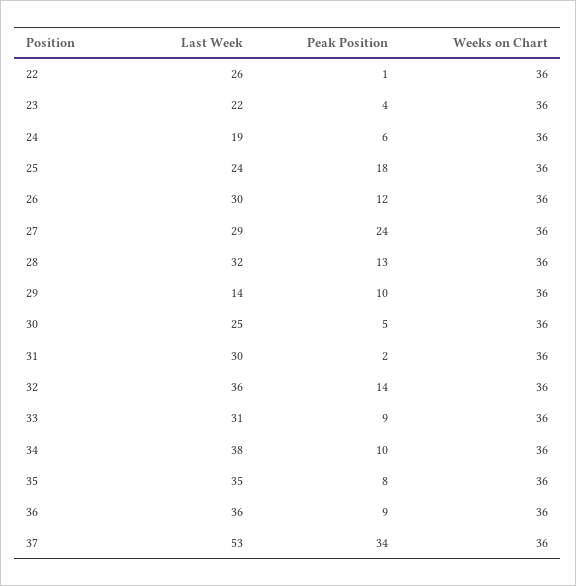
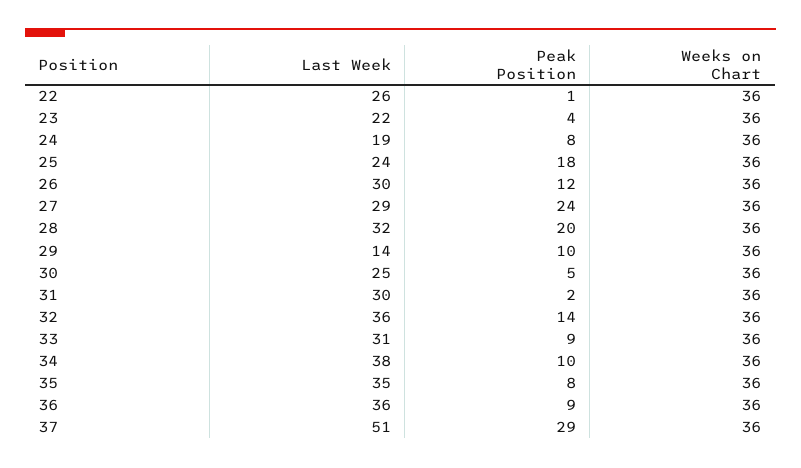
  {
    "Last Week": {
      "22": 26,
      "23": 22,
      "24": 19,
      "25": 24,
      "26": 30,
      "27": 29,
      "28": 32,
      "29": 14,
      "30": 25,
      "31": 30,
      "32": 36,
      "33": 31,
      "34": 38,
      "35": 35,
      "36": 36,
-     "37": 53
+     "37": 51
    },
    "Peak Position": {
      "22": 1,
      "23": 4,
-     "24": 6,
+     "24": 8,
      "25": 18,
      "26": 12,
      "27": 24,
-     "28": 13,
+     "28": 20,
      "29": 10,
      "30": 5,
      "31": 2,
      "32": 14,
      "33": 9,
      "34": 10,
      "35": 8,
      "36": 9,
-     "37": 34
+     "37": 29
    },
    "Weeks on Chart": {
      "22": 36,
      "23": 36,
      "24": 36,
      "25": 36,
      "26": 36,
      "27": 36,
      "28": 36,
      "29": 36,
      "30": 36,
      "31": 36,
      "32": 36,
      "33": 36,
      "34": 36,
      "35": 36,
      "36": 36,
      "37": 36
    }
  }

